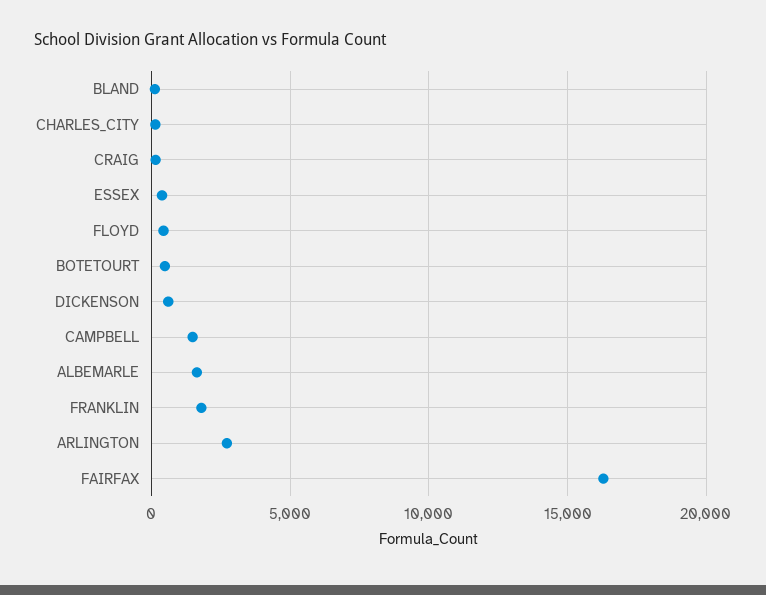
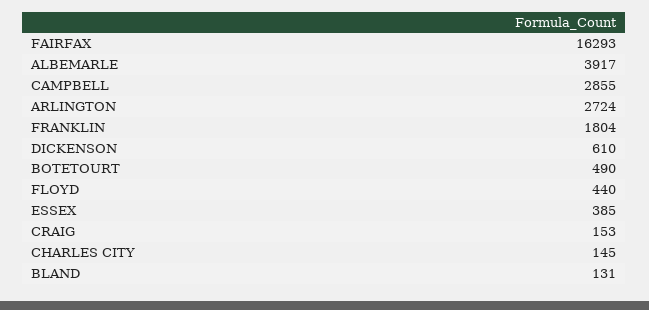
  {
    "BLAND": 131,
    "CHARLES_CITY": 145,
    "CRAIG": 153,
    "ESSEX": 385,
    "FLOYD": 440,
    "BOTETOURT": 490,
    "DICKENSON": 610,
-   "CAMPBELL": 1500,
+   "CAMPBELL": 2855,
-   "ALBEMARLE": 1500,
+   "ALBEMARLE": 3917,
    "FRANKLIN": 1804,
    "ARLINGTON": 2724,
    "FAIRFAX": 16293
  }

